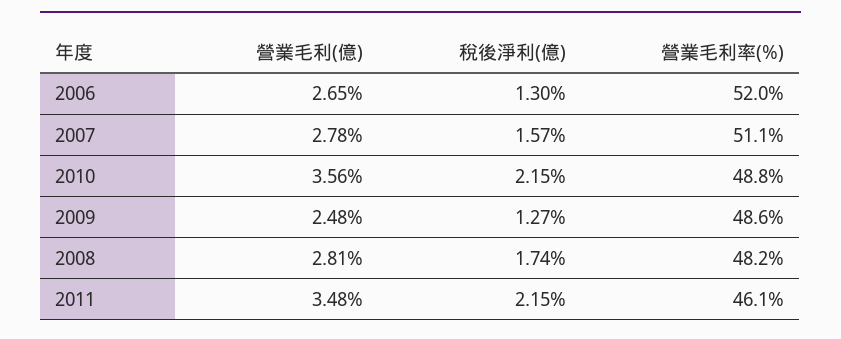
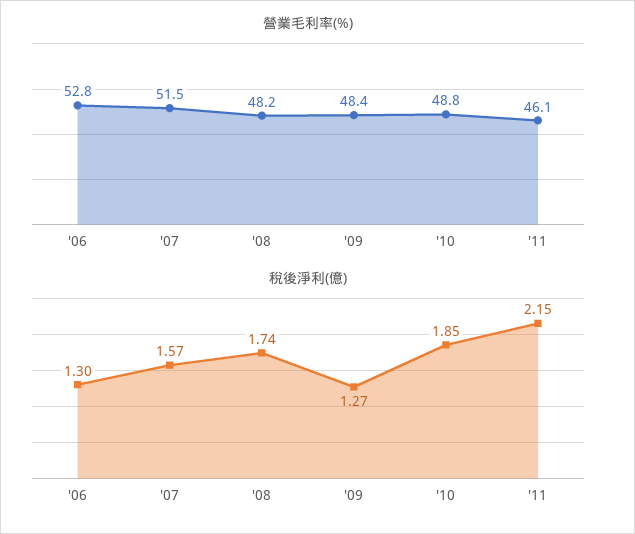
  {
-   "營業毛利(億)": {
-     "2006": 2.65,
-     "2007": 2.78,
-     "2010": 3.56,
-     "2009": 2.48,
-     "2008": 2.81,
-     "2011": 3.48
-   },
    "稅後淨利(億)": {
      "2006": 1.3,
      "2007": 1.57,
-     "2010": 2.15,
+     "2010": 1.85,
      "2009": 1.27,
      "2008": 1.74,
      "2011": 2.15
    },
    "營業毛利率(%)": {
-     "2006": 52,
+     "2006": 52.8,
-     "2007": 51.1,
+     "2007": 51.5,
      "2010": 48.8,
-     "2009": 48.6,
+     "2009": 48.4,
      "2008": 48.2,
      "2011": 46.1
    }
  }

